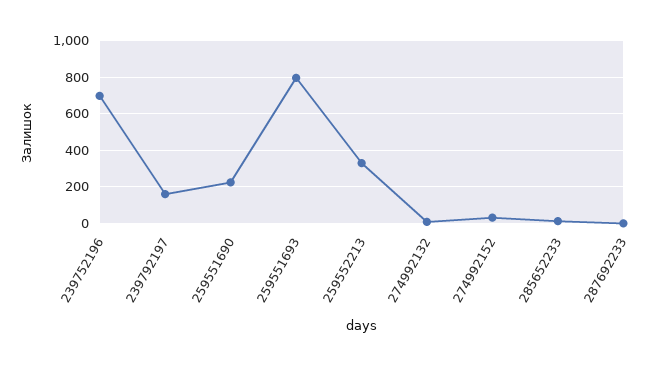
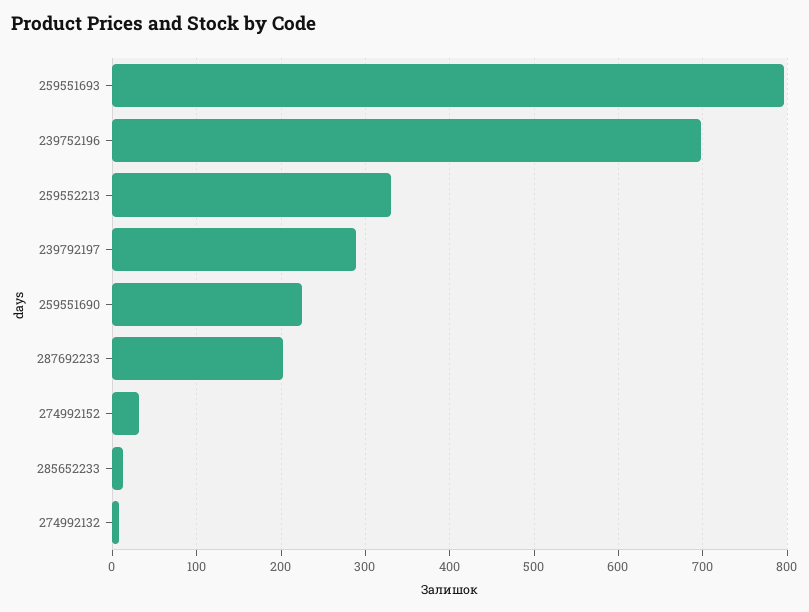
  {
    "239752196": 700,
-   "239792197": 150,
+   "239792197": 290,
    "259551690": 230,
    "259551693": 800,
    "259552213": 330,
    "274992132": 10,
    "274992152": 30,
    "285652233": 10,
-   "287692233": 0
+   "287692233": 200
  }

